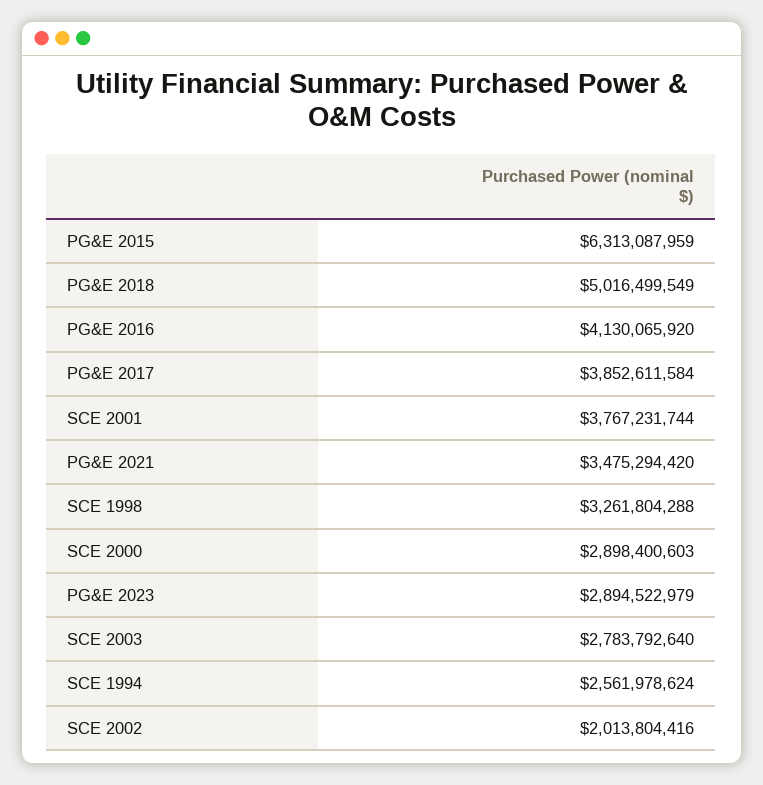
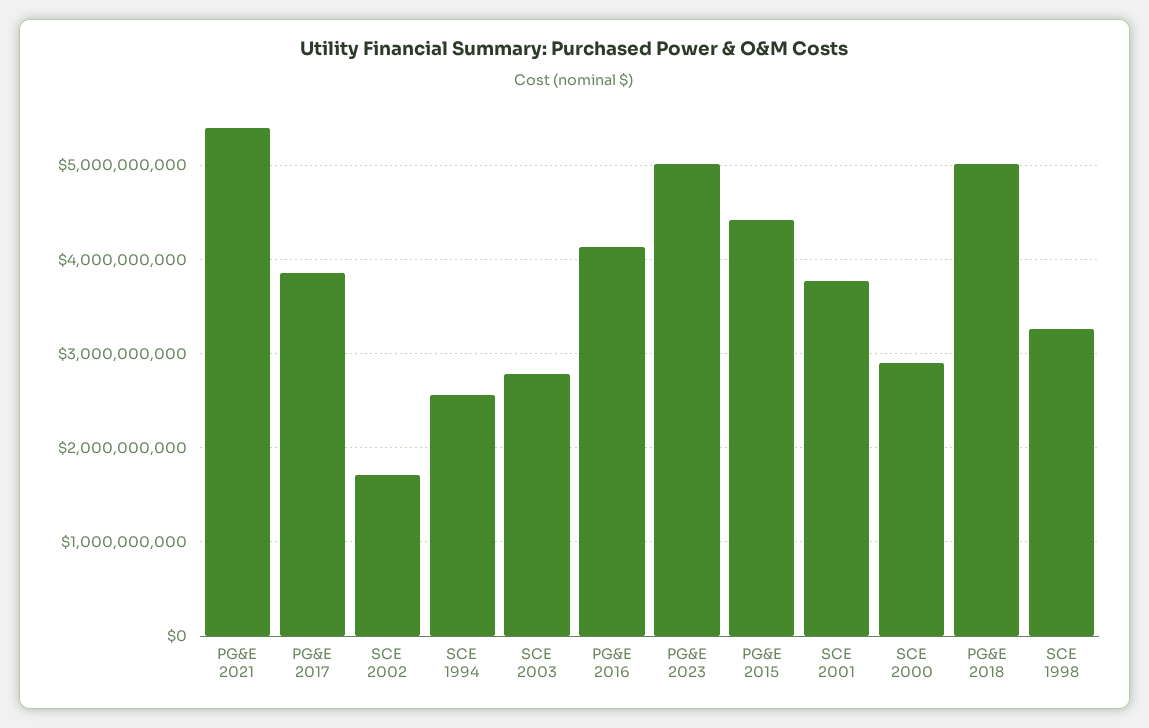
  {
-   "PG&E 2015": 6313087959,
+   "PG&E 2015": 4400000000,
    "PG&E 2018": 5016499549,
    "PG&E 2016": 4130065920,
    "PG&E 2017": 3852611584,
    "SCE 2001": 3767231744,
-   "PG&E 2021": 3475294420,
+   "PG&E 2021": 5400000000,
    "SCE 1998": 3261804288,
    "SCE 2000": 2898400603,
-   "PG&E 2023": 2894522979,
+   "PG&E 2023": 5000000000,
    "SCE 2003": 2783792640,
    "SCE 1994": 2561978624,
-   "SCE 2002": 2013804416
+   "SCE 2002": 1700000000
  }

